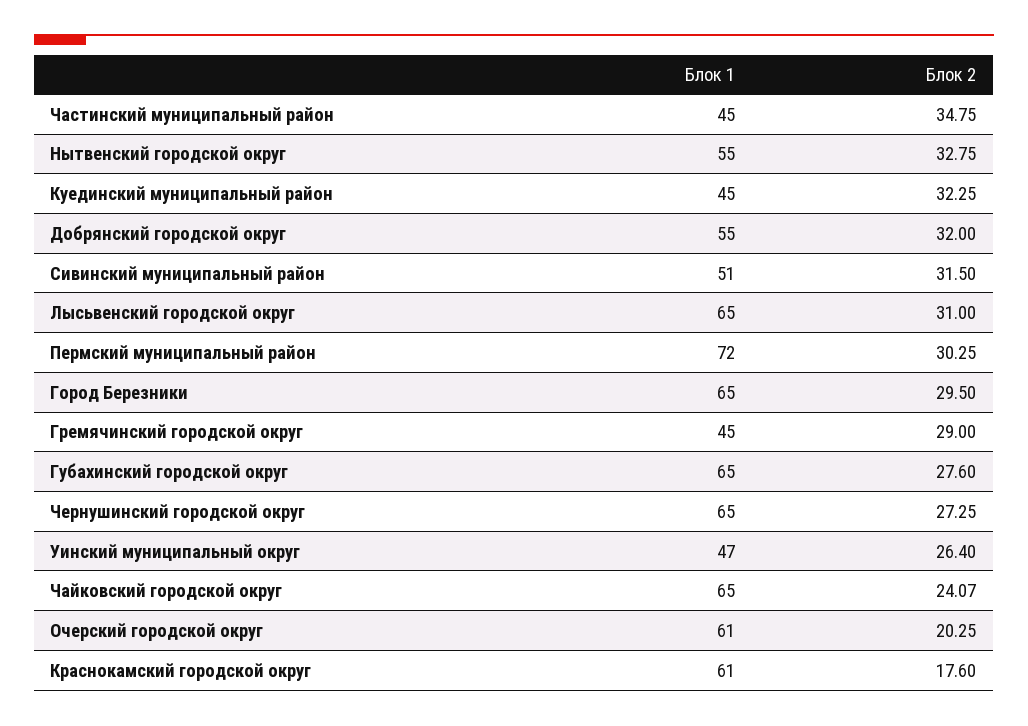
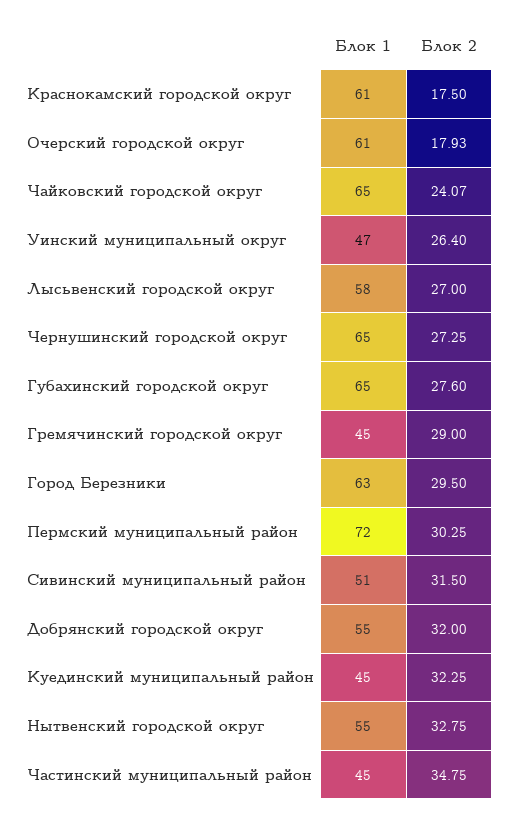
  {
    "Блок 1": {
      "Частинский муниципальный район": 45,
      "Нытвенский городской округ": 55,
      "Куединский муниципальный район": 45,
      "Добрянский городской округ": 55,
      "Сивинский муниципальный район": 51,
-     "Лысьвенский городской округ": 65,
+     "Лысьвенский городской округ": 58,
      "Пермский муниципальный район": 72,
-     "Город Березники": 65,
+     "Город Березники": 63,
      "Гремячинский городской округ": 45,
      "Губахинский городской округ": 65,
      "Чернушинский городской округ": 65,
      "Уинский муниципальный округ": 47,
      "Чайковский городской округ": 65,
      "Очерский городской округ": 61,
      "Краснокамский городской округ": 61
    },
    "Блок 2": {
      "Частинский муниципальный район": 34.75,
      "Нытвенский городской округ": 32.75,
      "Куединский муниципальный район": 32.25,
      "Добрянский городской округ": 32,
      "Сивинский муниципальный район": 31.5,
-     "Лысьвенский городской округ": 31,
+     "Лысьвенский городской округ": 27,
      "Пермский муниципальный район": 30.25,
      "Город Березники": 29.5,
      "Гремячинский городской округ": 29,
      "Губахинский городской округ": 27.6,
      "Чернушинский городской округ": 27.25,
      "Уинский муниципальный округ": 26.4,
      "Чайковский городской округ": 24.07,
-     "Очерский городской округ": 20.25,
+     "Очерский городской округ": 17.93,
-     "Краснокамский городской округ": 17.6
+     "Краснокамский городской округ": 17.5
    }
  }

